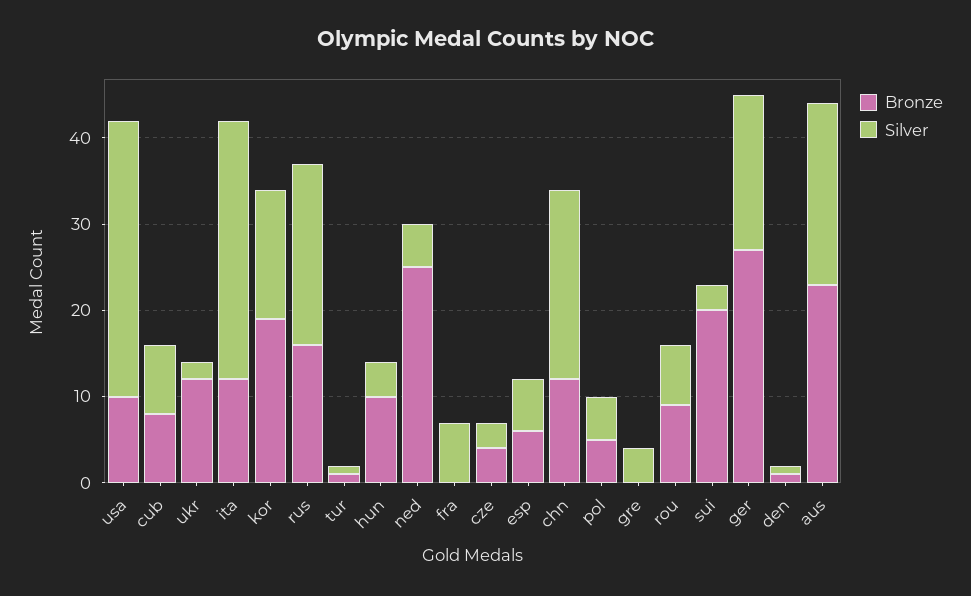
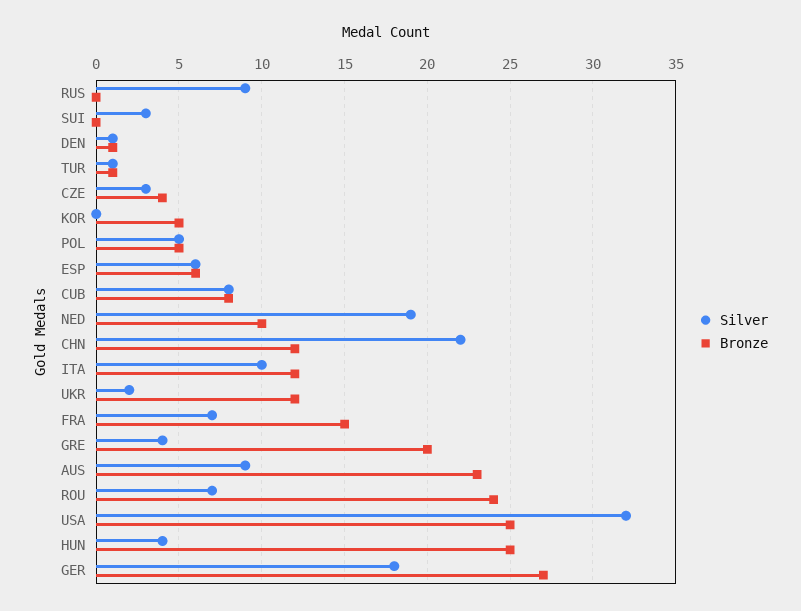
  {
    "Bronze": {
-     "usa": 10,
+     "usa": 25,
      "cub": 8,
      "ukr": 12,
      "ita": 12,
-     "kor": 19,
+     "kor": 5,
-     "rus": 16,
+     "rus": 0,
      "tur": 1,
-     "hun": 10,
+     "hun": 25,
-     "ned": 25,
+     "ned": 10,
-     "fra": 0,
+     "fra": 15,
      "cze": 4,
      "esp": 6,
      "chn": 12,
      "pol": 5,
-     "gre": 0,
+     "gre": 20,
-     "rou": 9,
+     "rou": 24,
-     "sui": 20,
+     "sui": 0,
      "ger": 27,
      "den": 1,
      "aus": 23
    },
    "Silver": {
      "usa": 32,
      "cub": 8,
      "ukr": 2,
-     "ita": 30,
+     "ita": 10,
-     "kor": 15,
+     "kor": 0,
-     "rus": 21,
+     "rus": 9,
      "tur": 1,
      "hun": 4,
-     "ned": 5,
+     "ned": 19,
      "fra": 7,
      "cze": 3,
      "esp": 6,
      "chn": 22,
      "pol": 5,
      "gre": 4,
      "rou": 7,
      "sui": 3,
      "ger": 18,
      "den": 1,
-     "aus": 21
+     "aus": 9
    }
  }

